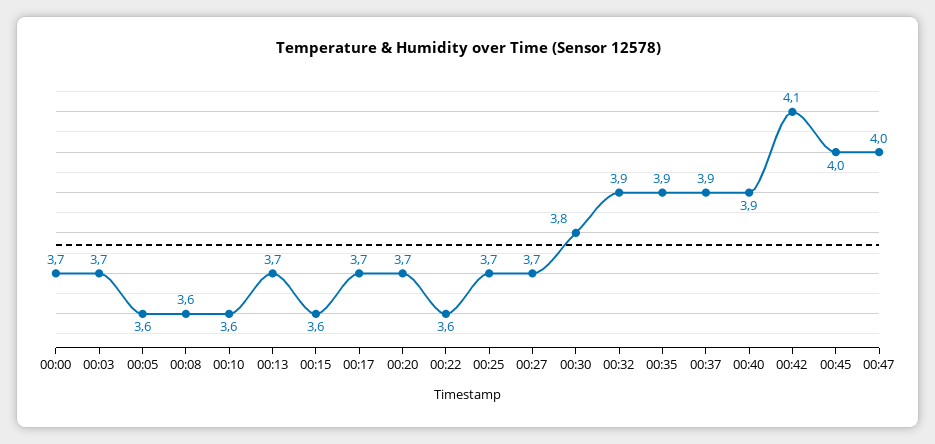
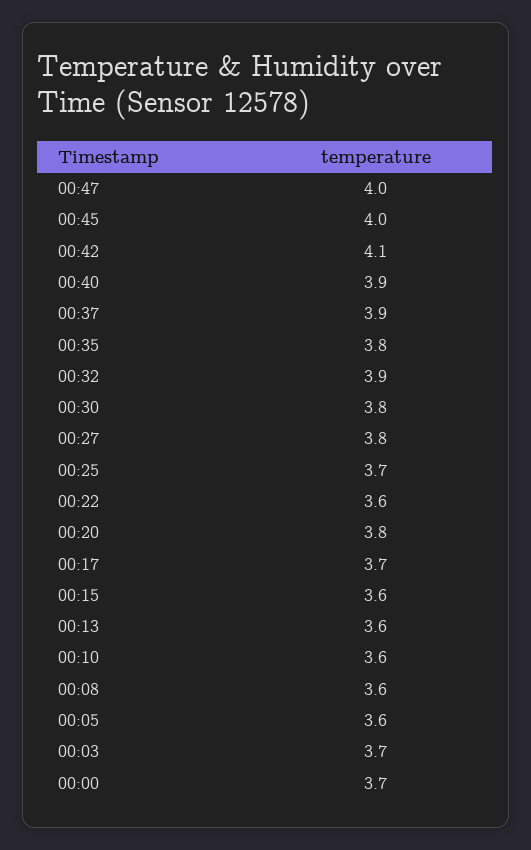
  {
    "00:00": 3.7,
    "00:03": 3.7,
    "00:05": 3.6,
    "00:08": 3.6,
    "00:10": 3.6,
-   "00:13": 3.7,
+   "00:13": 3.6,
    "00:15": 3.6,
    "00:17": 3.7,
-   "00:20": 3.7,
+   "00:20": 3.8,
    "00:22": 3.6,
    "00:25": 3.7,
-   "00:27": 3.7,
+   "00:27": 3.8,
    "00:30": 3.8,
    "00:32": 3.9,
-   "00:35": 3.9,
+   "00:35": 3.8,
    "00:37": 3.9,
    "00:40": 3.9,
    "00:42": 4.1,
    "00:45": 4,
    "00:47": 4
  }

